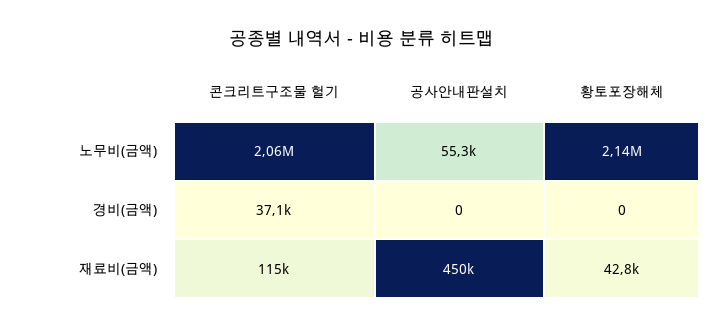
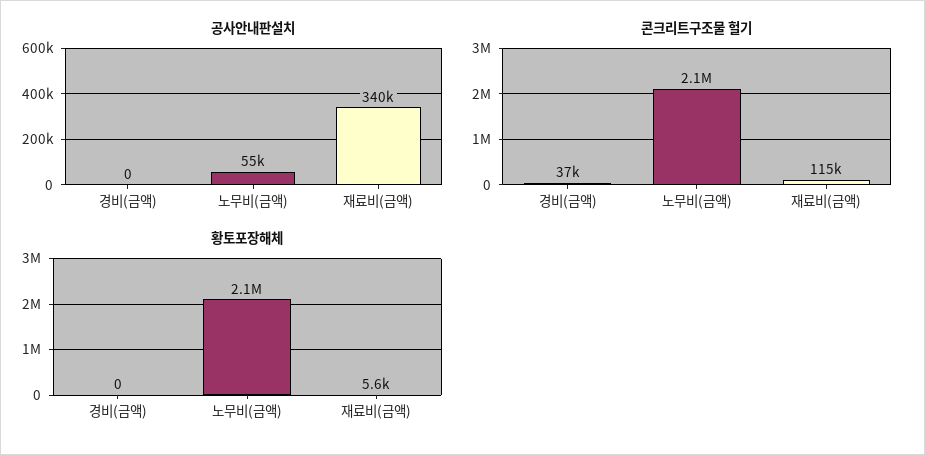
  {
    "콘크리트구조물 헐기": {
      "노무비(금액)": 2060000,
      "경비(금액)": 37100,
      "재료비(금액)": 115000
    },
    "공사안내판설치": {
      "노무비(금액)": 55300,
      "경비(금액)": 0,
-     "재료비(금액)": 450000
+     "재료비(금액)": 340000
    },
    "황토포장해체": {
      "노무비(금액)": 2140000,
      "경비(금액)": 0,
-     "재료비(금액)": 42800
+     "재료비(금액)": 5600
    }
  }

